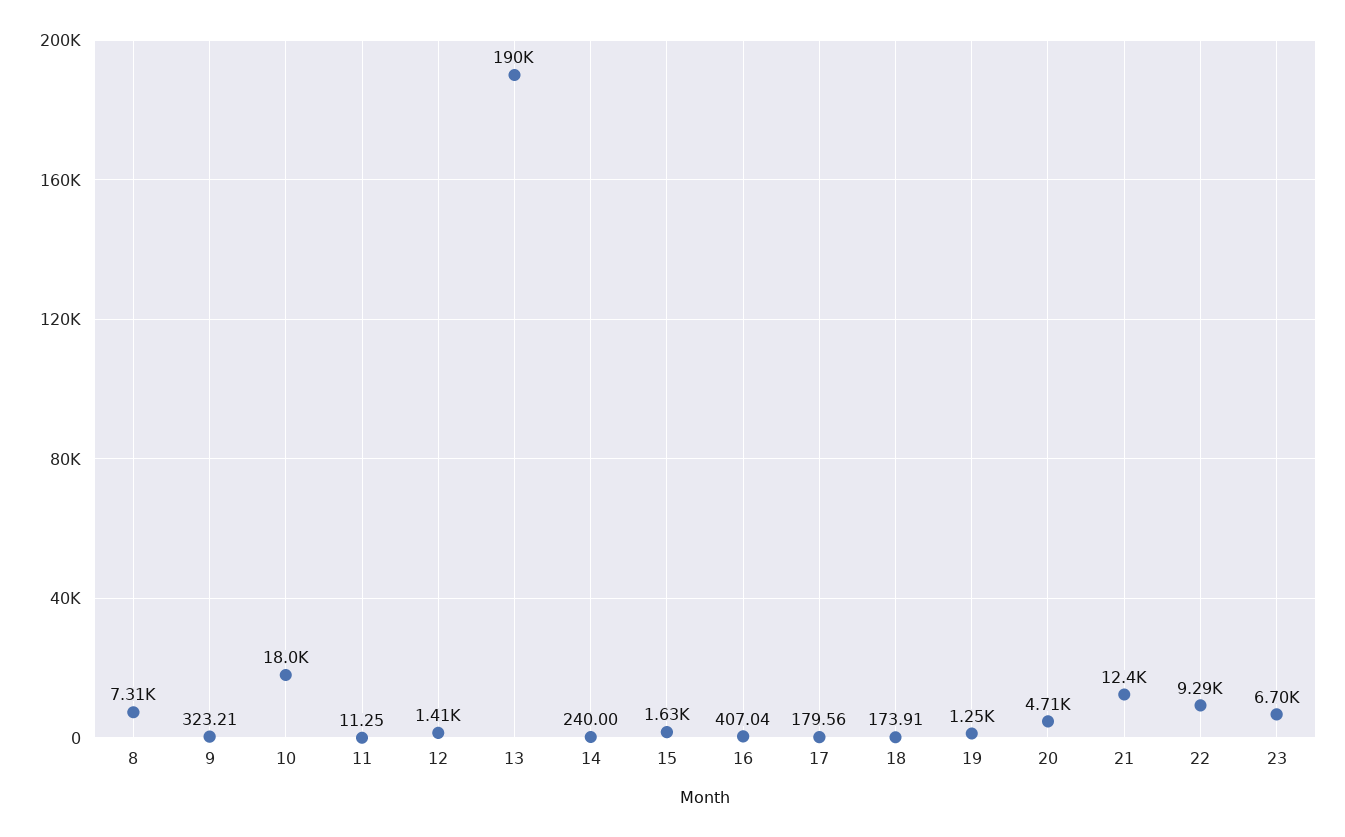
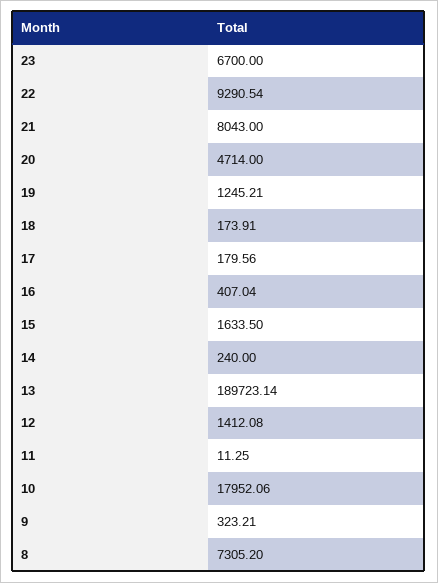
  {
    "8": 7305.2,
    "9": 323.21,
    "10": 17952.06,
    "11": 11.25,
    "12": 1412.08,
    "13": 189723.14,
    "14": 240,
    "15": 1633.5,
    "16": 407.04,
    "17": 179.56,
    "18": 173.91,
    "19": 1245.21,
    "20": 4714,
-   "21": 12400,
+   "21": 8043,
    "22": 9290.54,
    "23": 6700
  }

